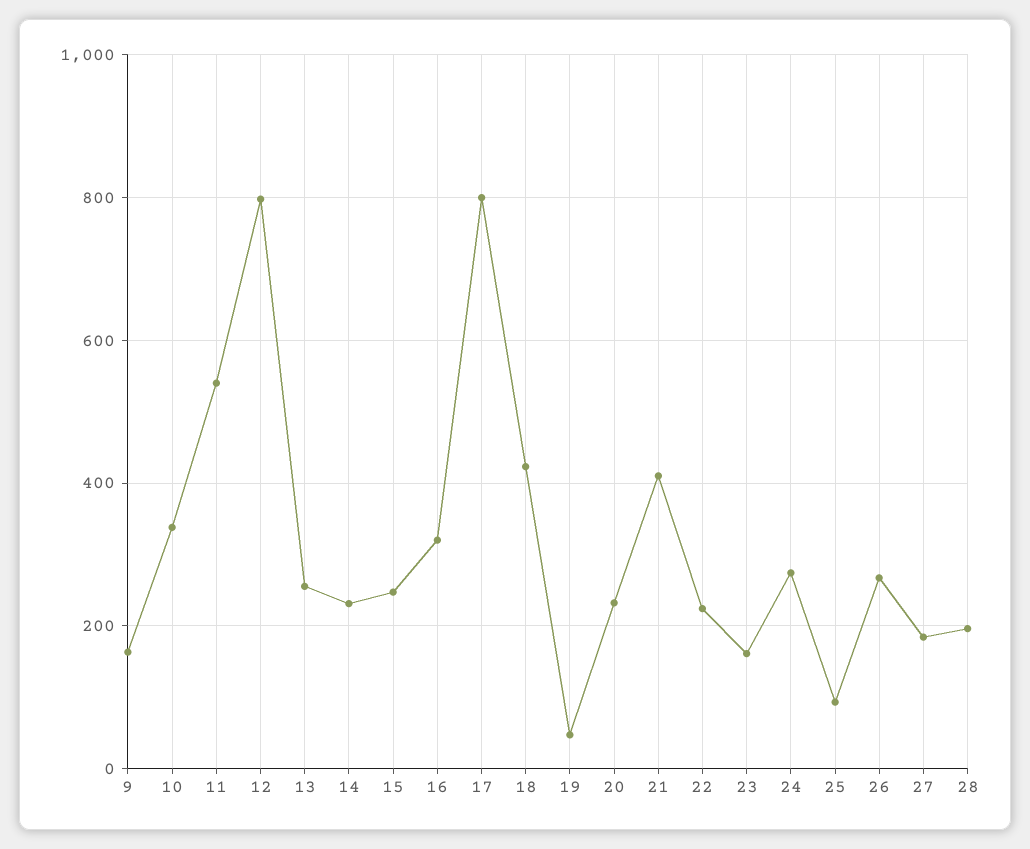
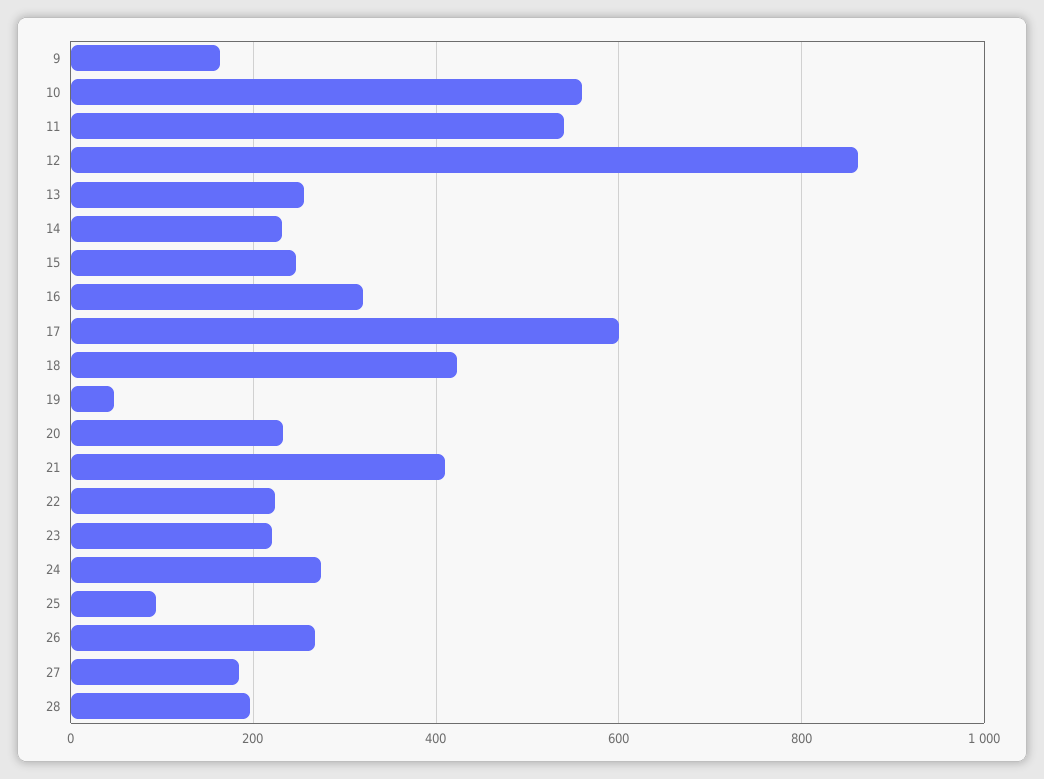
  {
    "9": 160,
-   "10": 340,
+   "10": 560,
    "11": 540,
-   "12": 800,
+   "12": 860,
    "13": 260,
    "14": 240,
    "15": 240,
    "16": 320,
-   "17": 800,
+   "17": 600,
    "18": 420,
    "19": 40,
    "20": 240,
    "21": 420,
    "22": 220,
-   "23": 160,
+   "23": 220,
    "24": 280,
    "25": 100,
    "26": 260,
    "27": 180,
    "28": 200
  }

